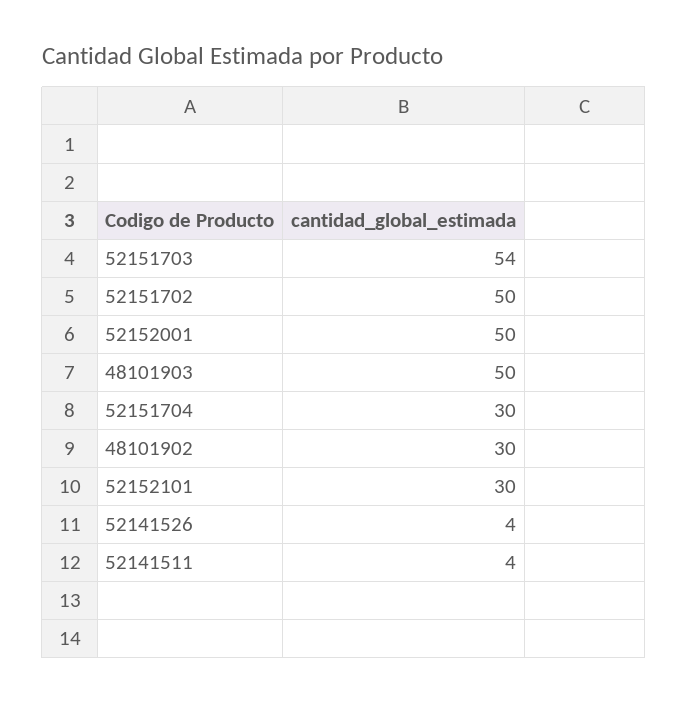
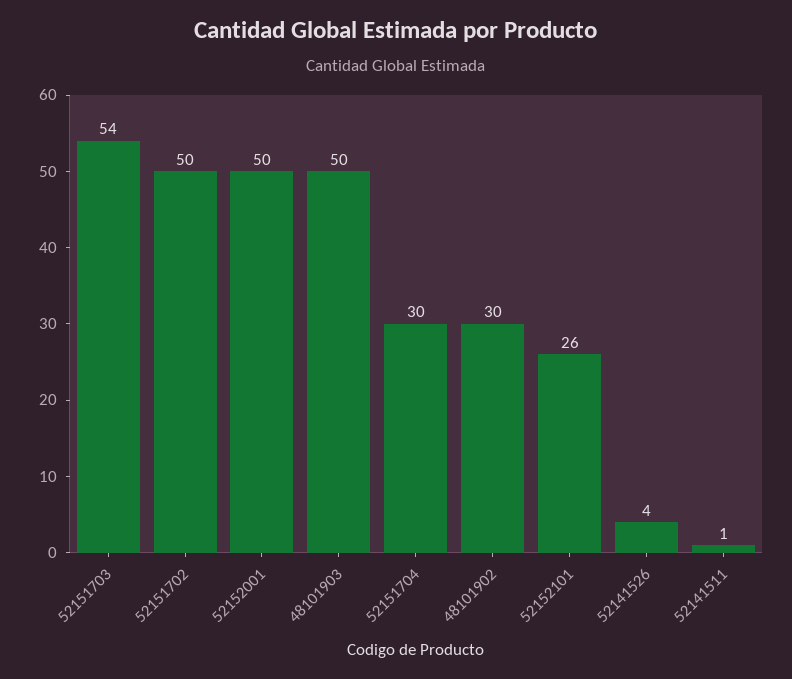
  {
    "52151703": 54,
    "52151702": 50,
    "52152001": 50,
    "48101903": 50,
    "52151704": 30,
    "48101902": 30,
-   "52152101": 30,
+   "52152101": 26,
    "52141526": 4,
-   "52141511": 4
+   "52141511": 1
  }

